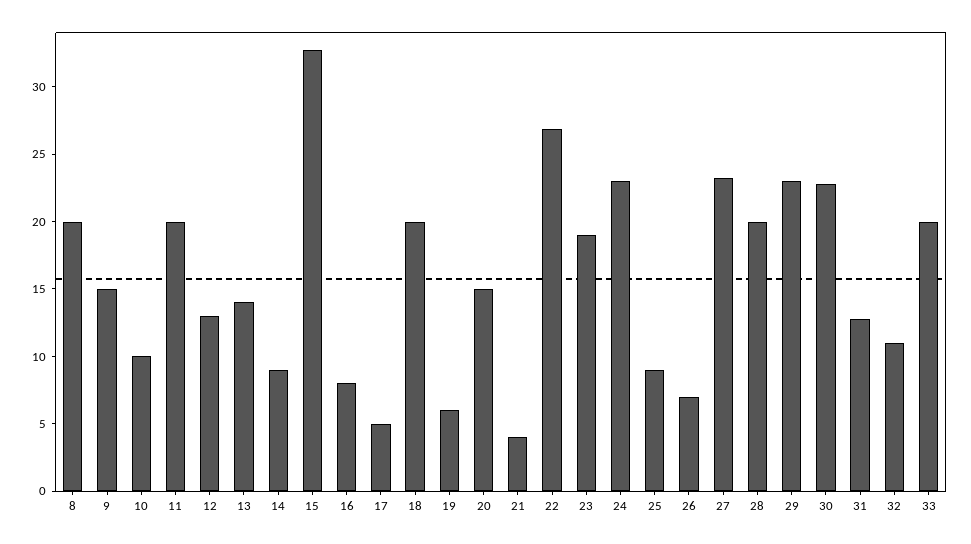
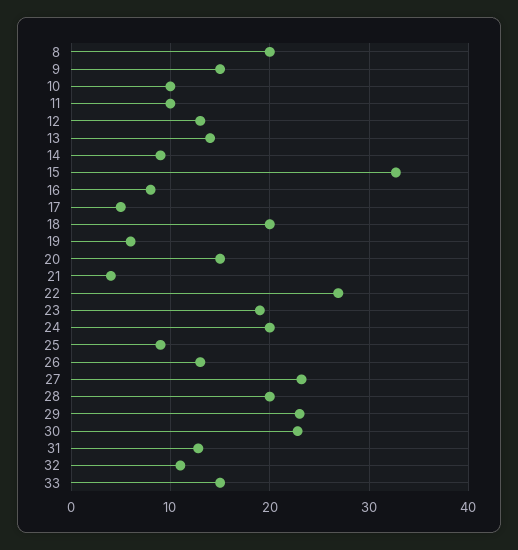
  {
    "8": 20,
    "9": 15,
    "10": 10,
-   "11": 20,
+   "11": 10,
    "12": 13,
    "13": 14,
    "14": 9,
    "15": 33,
    "16": 8,
    "17": 5,
    "18": 20,
    "19": 6,
    "20": 15,
    "21": 4,
    "22": 27,
    "23": 19,
-   "24": 23,
+   "24": 20,
    "25": 9,
-   "26": 7,
+   "26": 13,
    "27": 23,
    "28": 20,
    "29": 23,
    "30": 23,
    "31": 13,
    "32": 11,
-   "33": 20
+   "33": 15
  }

